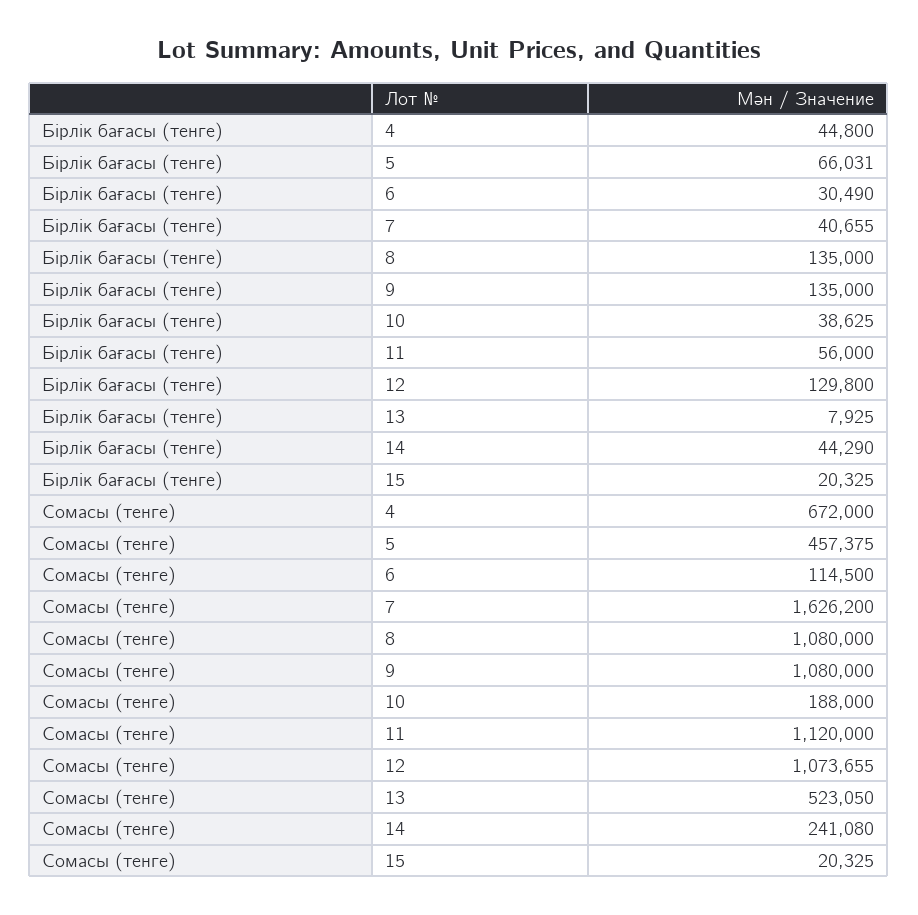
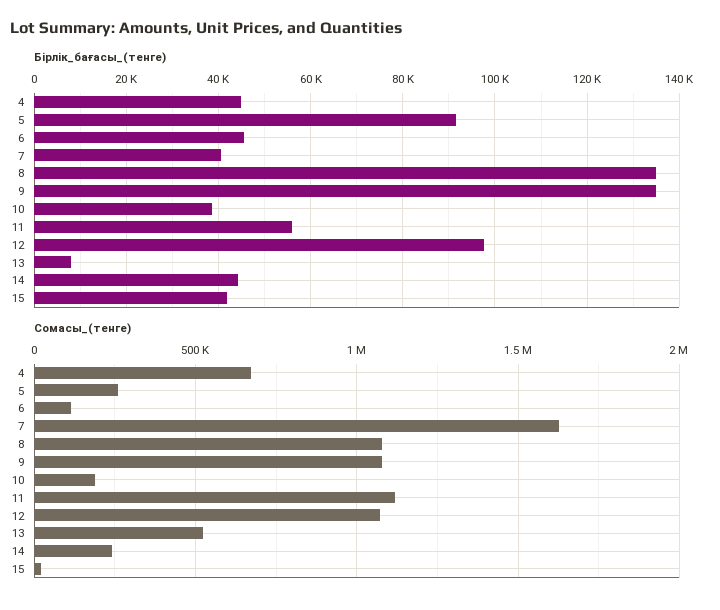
  {
    "Бірлік бағасы (тенге)": {
      "4": 44800,
-     "5": 66031,
+     "5": 92000,
-     "6": 30490,
+     "6": 46000,
      "7": 40655,
      "8": 135000,
      "9": 135000,
      "10": 38625,
      "11": 56000,
-     "12": 129800,
+     "12": 98000,
      "13": 7925,
      "14": 44290,
-     "15": 20325
+     "15": 42000
    },
    "Сомасы (тенге)": {
      "4": 672000,
-     "5": 457375,
+     "5": 250000,
      "6": 114500,
      "7": 1626200,
      "8": 1080000,
      "9": 1080000,
      "10": 188000,
      "11": 1120000,
      "12": 1073655,
      "13": 523050,
      "14": 241080,
      "15": 20325
    }
  }

